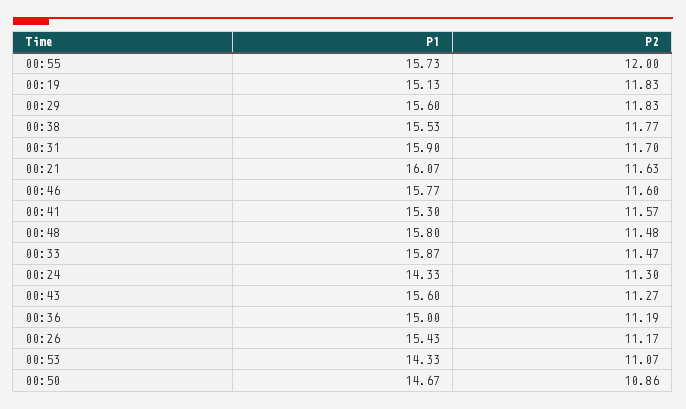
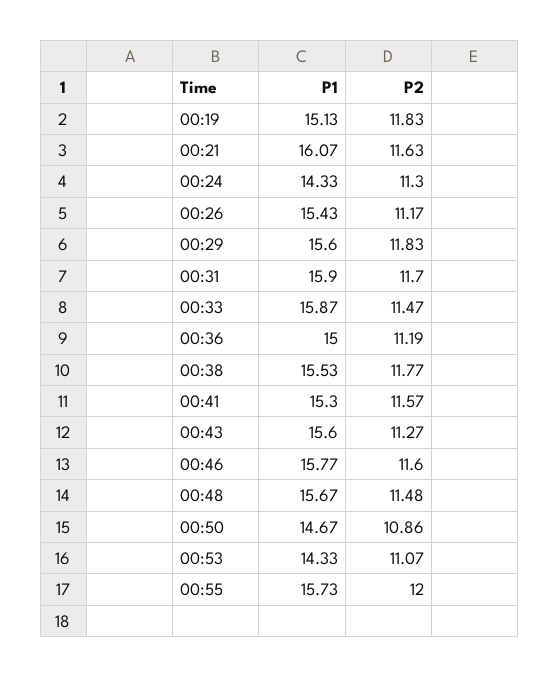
  {
    "P1": {
      "00:55": 15.73,
      "00:19": 15.13,
      "00:29": 15.6,
      "00:38": 15.53,
      "00:31": 15.9,
      "00:21": 16.07,
      "00:46": 15.77,
      "00:41": 15.3,
-     "00:48": 15.8,
+     "00:48": 15.67,
      "00:33": 15.87,
      "00:24": 14.33,
      "00:43": 15.6,
      "00:36": 15,
      "00:26": 15.43,
      "00:53": 14.33,
      "00:50": 14.67
    },
    "P2": {
      "00:55": 12,
      "00:19": 11.83,
      "00:29": 11.83,
      "00:38": 11.77,
      "00:31": 11.7,
      "00:21": 11.63,
      "00:46": 11.6,
      "00:41": 11.57,
      "00:48": 11.48,
      "00:33": 11.47,
      "00:24": 11.3,
      "00:43": 11.27,
      "00:36": 11.19,
      "00:26": 11.17,
      "00:53": 11.07,
      "00:50": 10.86
    }
  }

